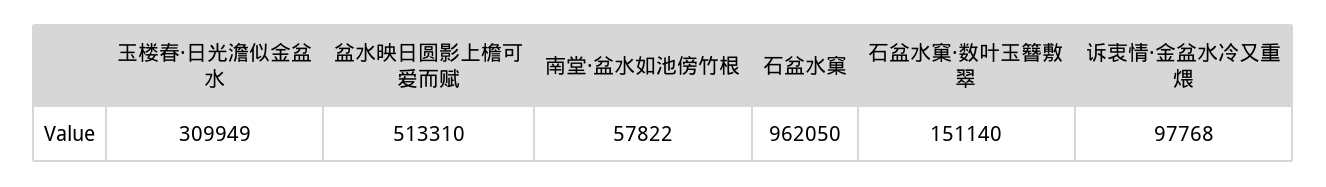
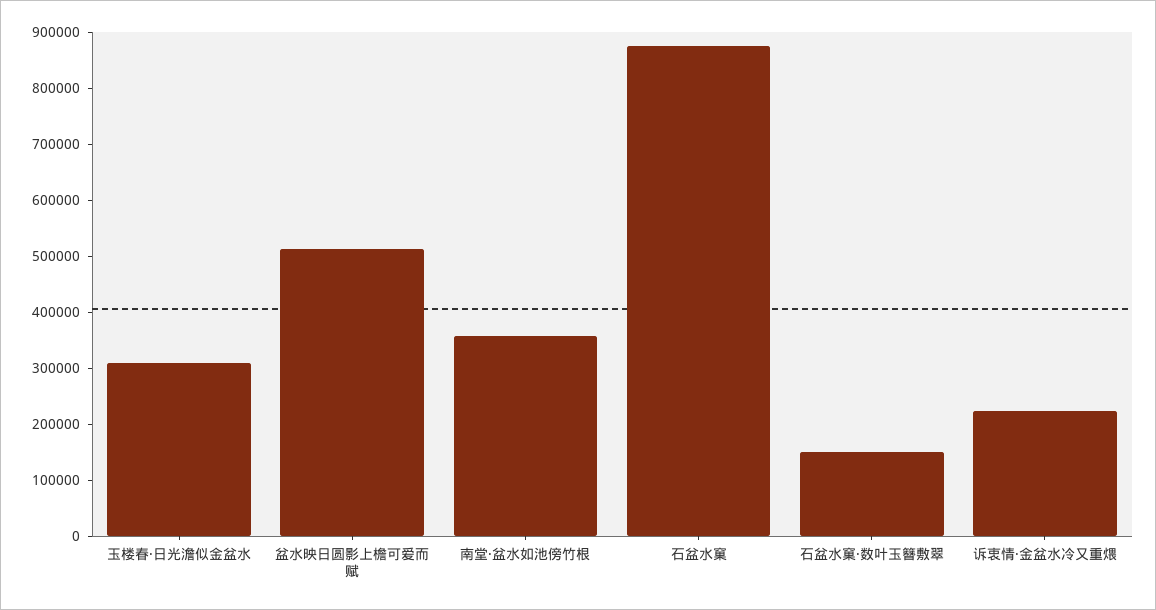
  {
    "玉楼春·日光澹似金盆水": 309949,
    "盆水映日圆影上檐可爱而赋": 513310,
-   "南堂·盆水如池傍竹根": 57822,
+   "南堂·盆水如池傍竹根": 360000,
-   "石盆水窠": 962050,
+   "石盆水窠": 880000,
    "石盆水窠·数叶玉簪敷翠": 151140,
-   "诉衷情·金盆水冷又重煨": 97768
+   "诉衷情·金盆水冷又重煨": 220000
  }

